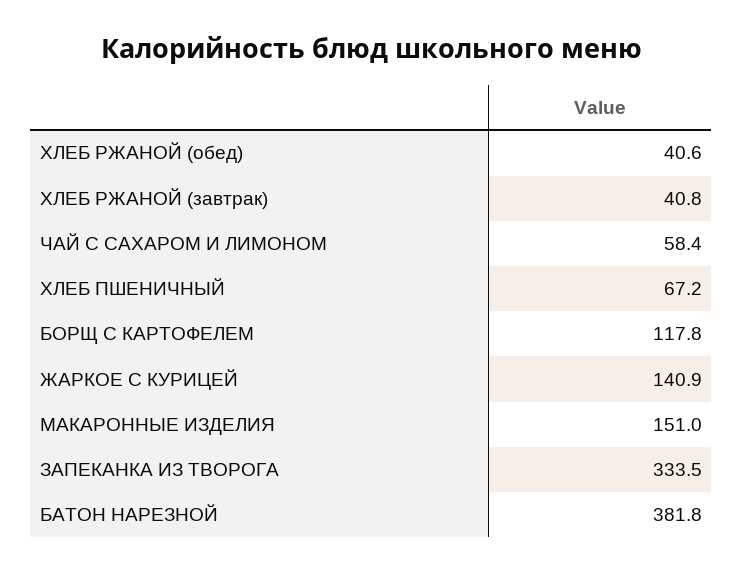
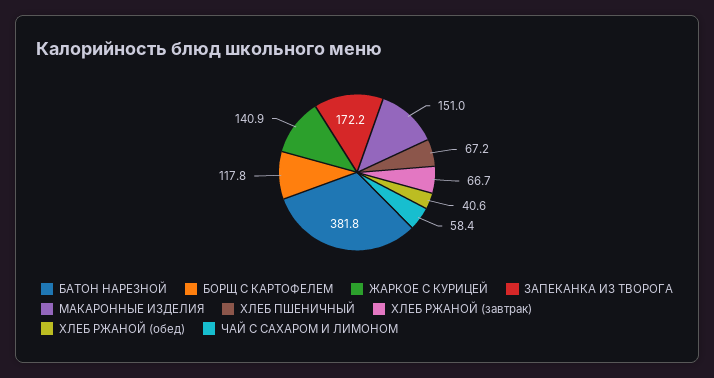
  {
    "ХЛЕБ РЖАНОЙ (обед)": 40.6,
-   "ХЛЕБ РЖАНОЙ (завтрак)": 40.8,
+   "ХЛЕБ РЖАНОЙ (завтрак)": 66.7,
    "ЧАЙ С САХАРОМ И ЛИМОНОМ": 58.4,
    "ХЛЕБ ПШЕНИЧНЫЙ": 67.2,
    "БОРЩ С КАРТОФЕЛЕМ": 117.8,
    "ЖАРКОЕ С КУРИЦЕЙ": 140.9,
    "МАКАРОННЫЕ ИЗДЕЛИЯ": 151,
-   "ЗАПЕКАНКА ИЗ ТВОРОГА": 333.5,
+   "ЗАПЕКАНКА ИЗ ТВОРОГА": 172.2,
    "БАТОН НАРЕЗНОЙ": 381.8
  }

